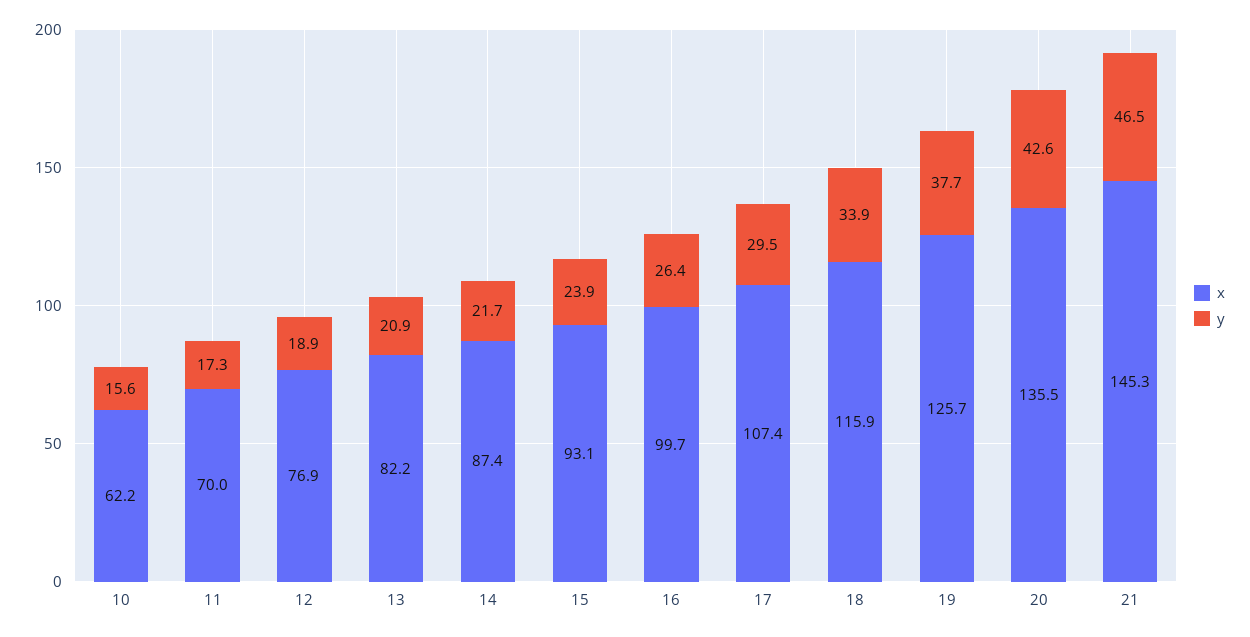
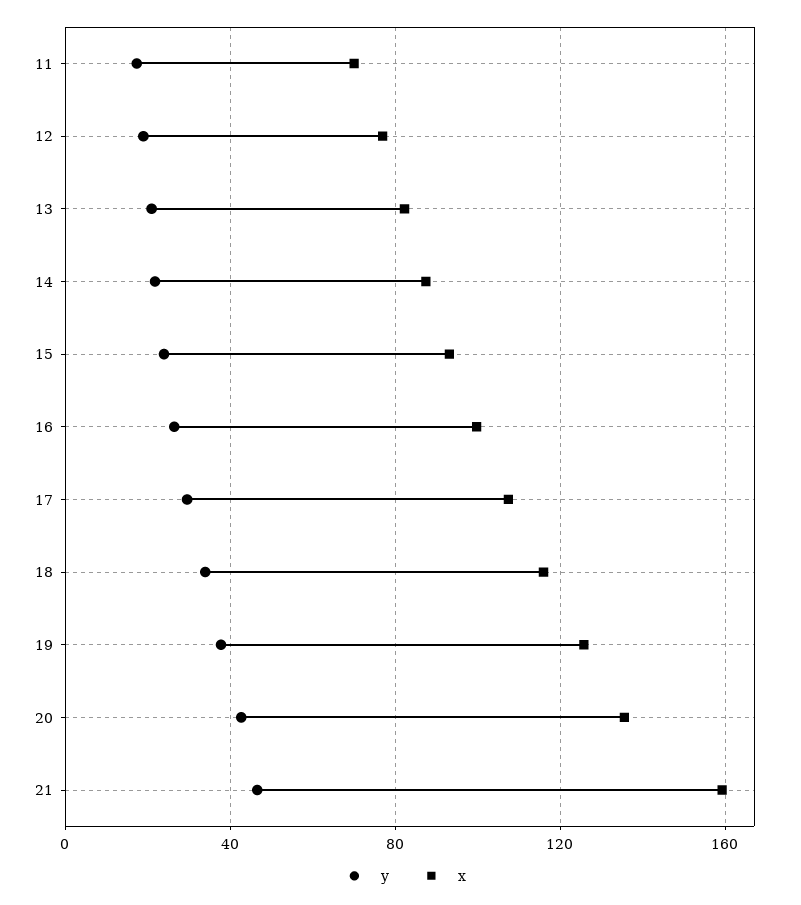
  {
    "x": {
-     "10": 62.2,
      "11": 70,
      "12": 76.9,
      "13": 82.2,
      "14": 87.4,
      "15": 93.1,
      "16": 99.7,
      "17": 107.4,
      "18": 115.9,
      "19": 125.7,
      "20": 135.5,
-     "21": 145.3
+     "21": 160
    },
    "y": {
-     "10": 15.6,
      "11": 17.3,
      "12": 18.9,
      "13": 20.9,
      "14": 21.7,
      "15": 23.9,
      "16": 26.4,
      "17": 29.5,
      "18": 33.9,
      "19": 37.7,
      "20": 42.6,
      "21": 46.5
    }
  }

